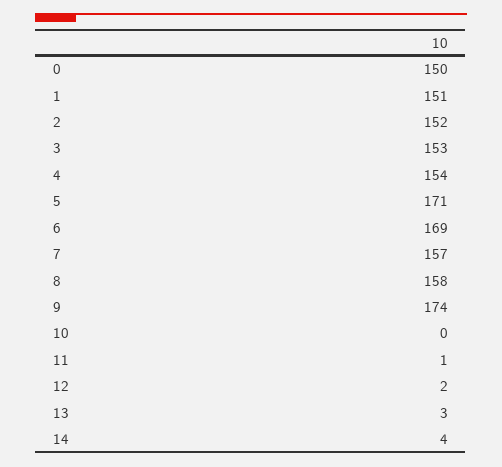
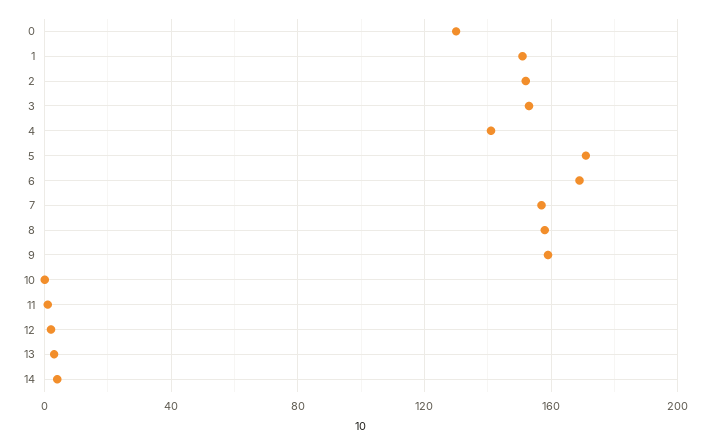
  {
-   "0": 150,
+   "0": 130,
    "1": 151,
    "2": 152,
    "3": 153,
-   "4": 154,
+   "4": 140,
    "5": 171,
    "6": 169,
    "7": 157,
    "8": 158,
-   "9": 174,
+   "9": 160,
    "10": 0,
    "11": 1,
    "12": 2,
    "13": 3,
    "14": 4
  }

